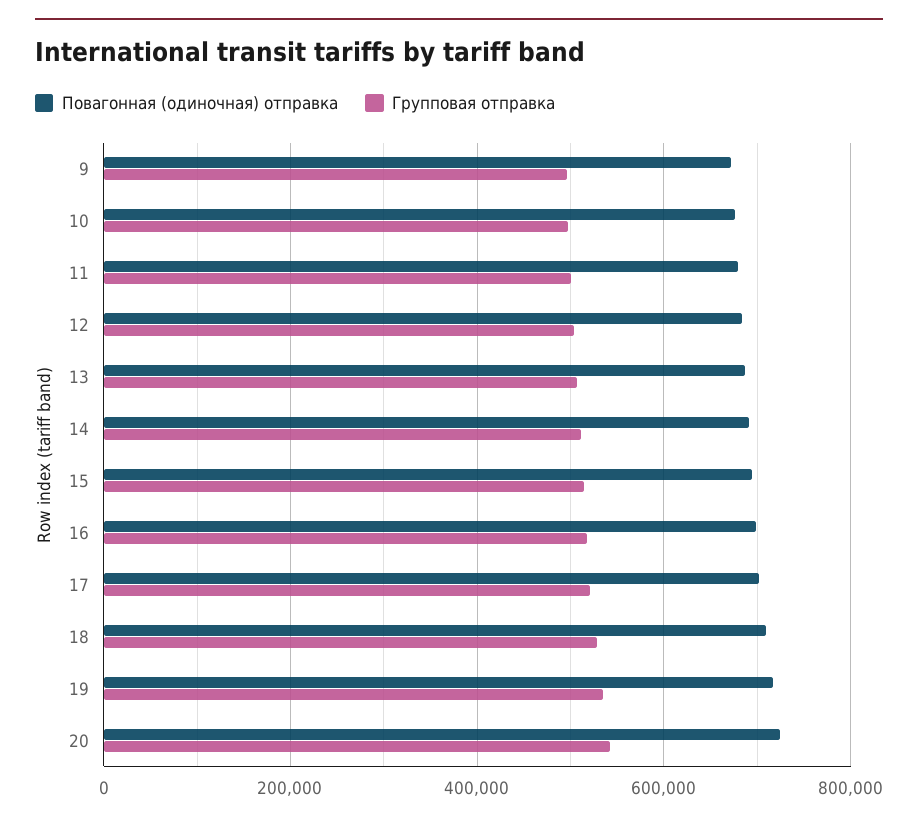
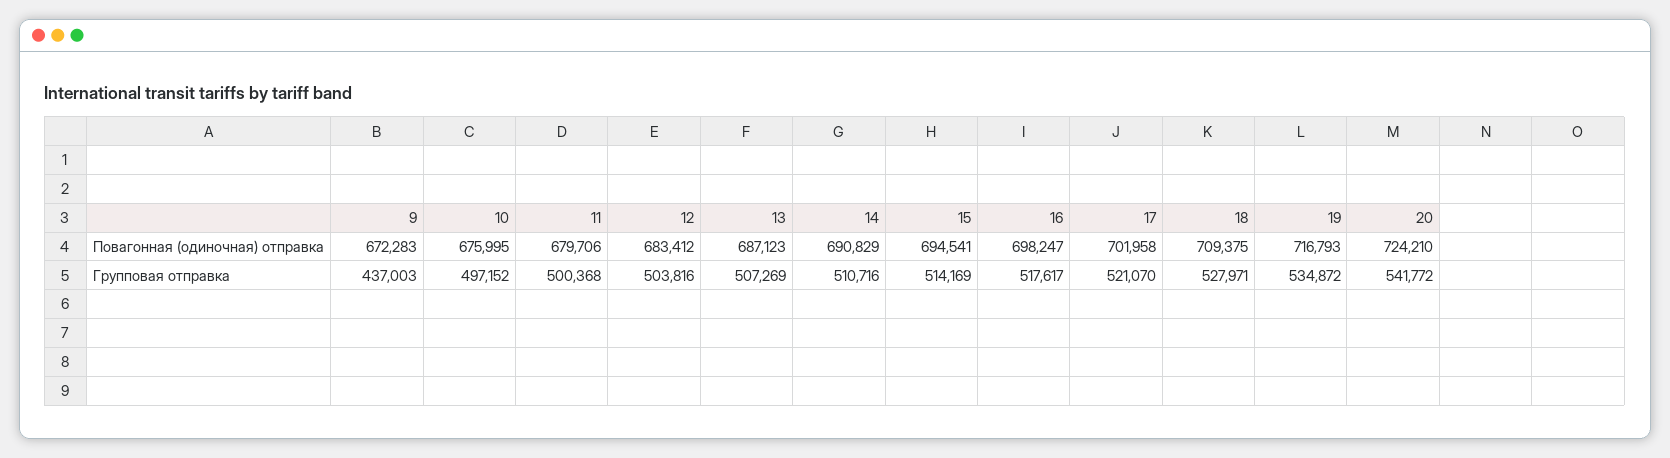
  {
    "Повагонная (одиночная) отправка": {
      "9": 672283,
      "10": 675995,
      "11": 679706,
      "12": 683412,
      "13": 687123,
      "14": 690829,
      "15": 694541,
      "16": 698247,
      "17": 701958,
      "18": 709375,
      "19": 716793,
      "20": 724210
    },
    "Групповая отправка": {
-     "9": 500000,
+     "9": 437003,
      "10": 497152,
      "11": 500368,
      "12": 503816,
      "13": 507269,
      "14": 510716,
      "15": 514169,
      "16": 517617,
      "17": 521070,
      "18": 527971,
      "19": 534872,
      "20": 541772
    }
  }

